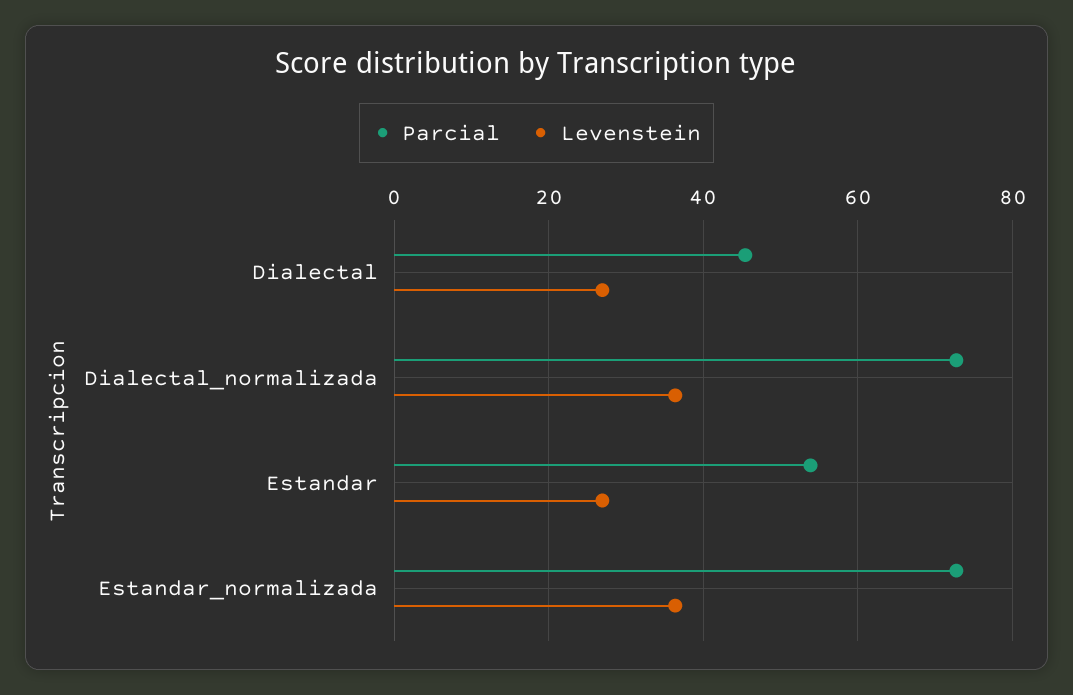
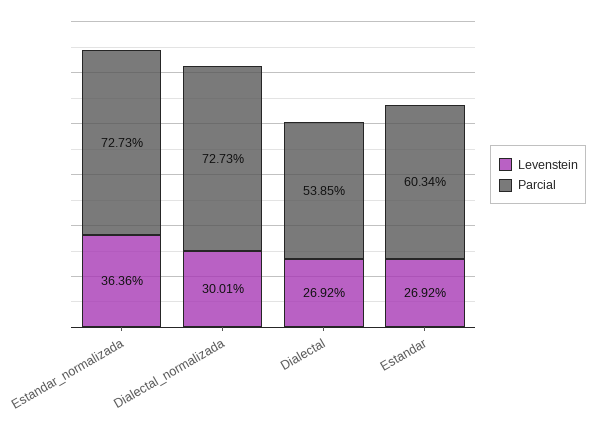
  {
    "Parcial": {
-     "Dialectal": 46,
+     "Dialectal": 53.85,
      "Dialectal_normalizada": 72.73,
-     "Estandar": 54,
+     "Estandar": 60.34,
      "Estandar_normalizada": 72.73
    },
    "Levenstein": {
      "Dialectal": 26.92,
-     "Dialectal_normalizada": 36,
+     "Dialectal_normalizada": 30.01,
      "Estandar": 26.92,
      "Estandar_normalizada": 36.36
    }
  }

